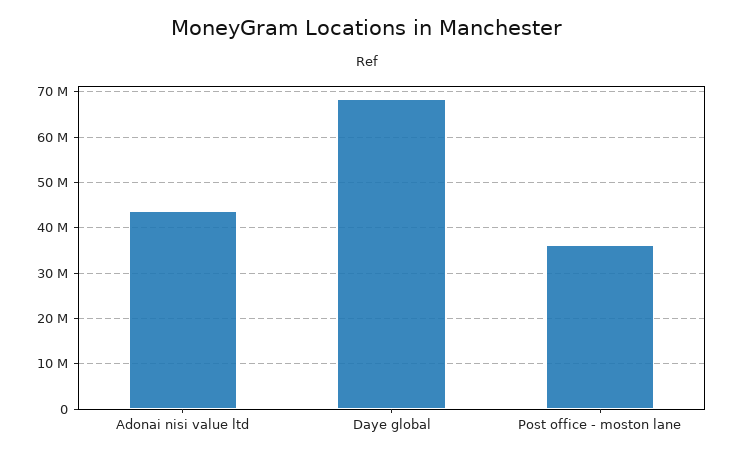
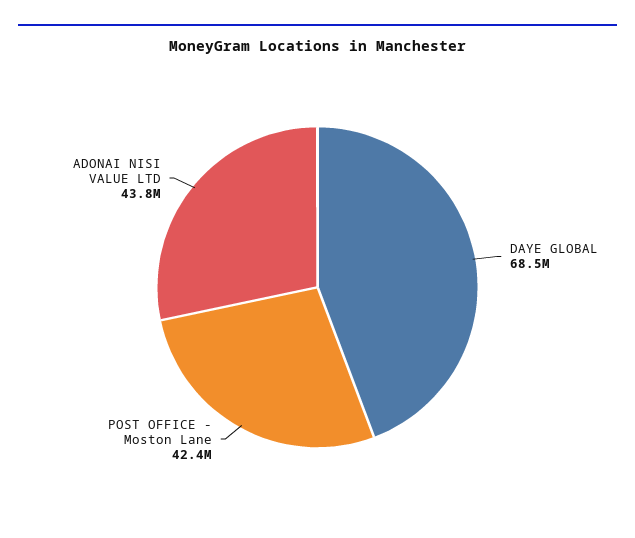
  {
    "Adonai nisi value ltd": 43800000,
    "Daye global": 68500000,
-   "Post office - moston lane": 36000000
+   "Post office - moston lane": 42400000
  }

